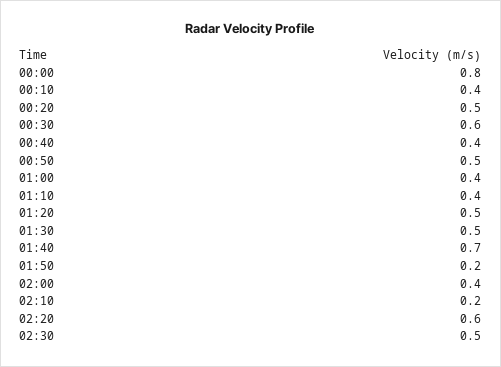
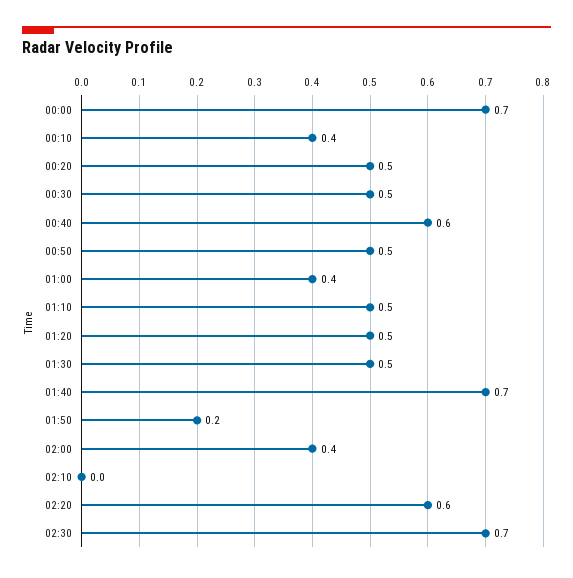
  {
-   "00:00": 0.8,
+   "00:00": 0.7,
    "00:10": 0.4,
    "00:20": 0.5,
-   "00:30": 0.6,
+   "00:30": 0.5,
-   "00:40": 0.4,
+   "00:40": 0.6,
    "00:50": 0.5,
    "01:00": 0.4,
-   "01:10": 0.4,
+   "01:10": 0.5,
    "01:20": 0.5,
    "01:30": 0.5,
    "01:40": 0.7,
    "01:50": 0.2,
    "02:00": 0.4,
-   "02:10": 0.2,
+   "02:10": 0,
    "02:20": 0.6,
-   "02:30": 0.5
+   "02:30": 0.7
  }

